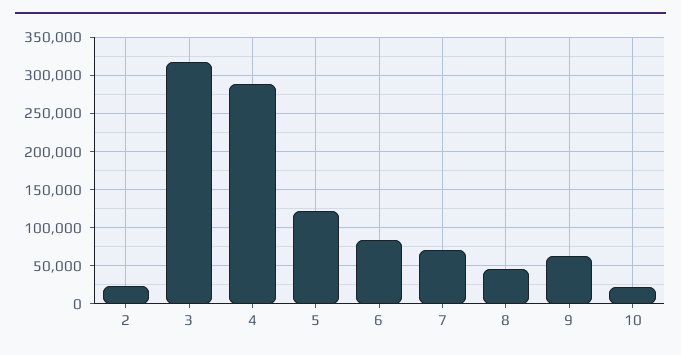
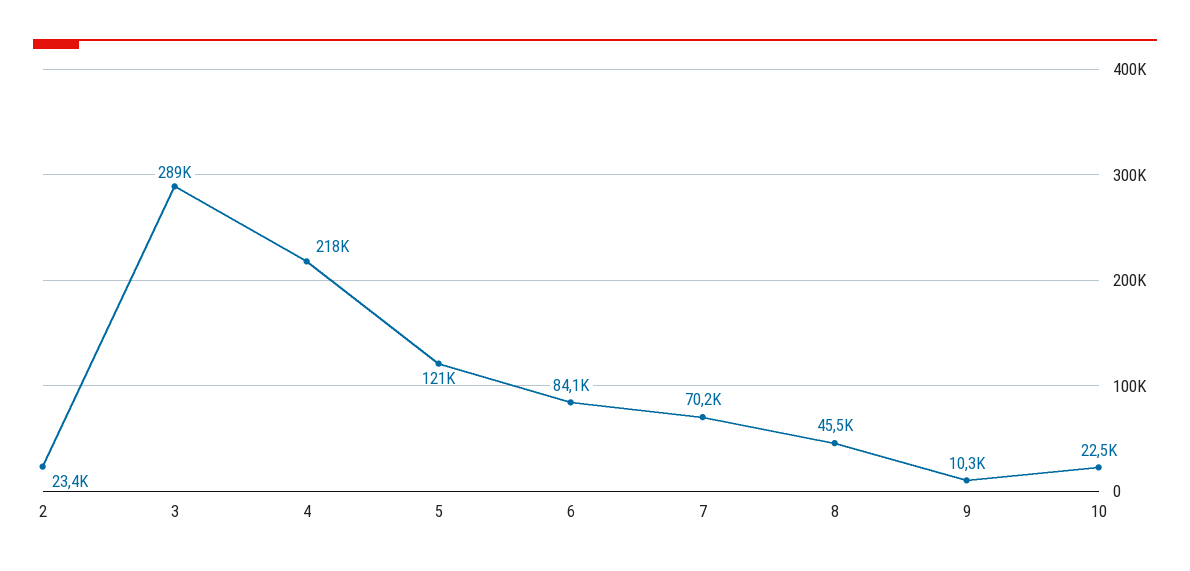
  {
    "2": 23400,
-   "3": 320000,
+   "3": 289000,
-   "4": 290000,
+   "4": 218000,
    "5": 121000,
    "6": 84100,
    "7": 70200,
    "8": 45500,
-   "9": 60000,
+   "9": 10300,
    "10": 22500
  }

